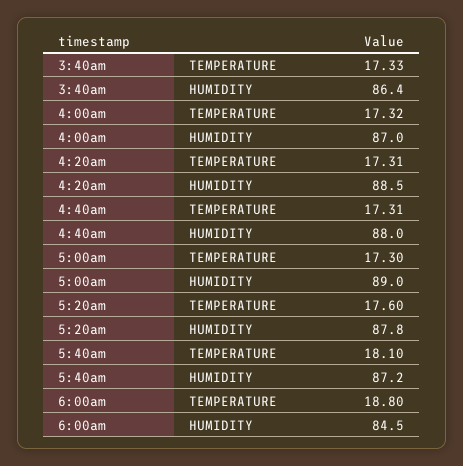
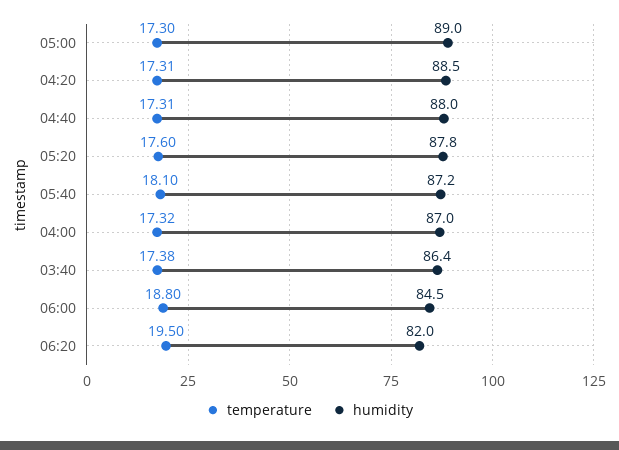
  {
    "TEMPERATURE": {
-     "3:40am": 17.33,
+     "3:40am": 17.38,
      "4:00am": 17.32,
      "4:20am": 17.31,
      "4:40am": 17.31,
      "5:00am": 17.3,
      "5:20am": 17.6,
      "5:40am": 18.1,
-     "6:00am": 18.8
+     "6:00am": 18.8,
+     "06:20": 19.5
    },
    "HUMIDITY": {
      "3:40am": 86.4,
      "4:00am": 87,
      "4:20am": 88.5,
      "4:40am": 88,
      "5:00am": 89,
      "5:20am": 87.8,
      "5:40am": 87.2,
-     "6:00am": 84.5
+     "6:00am": 84.5,
+     "06:20": 82
    }
  }

